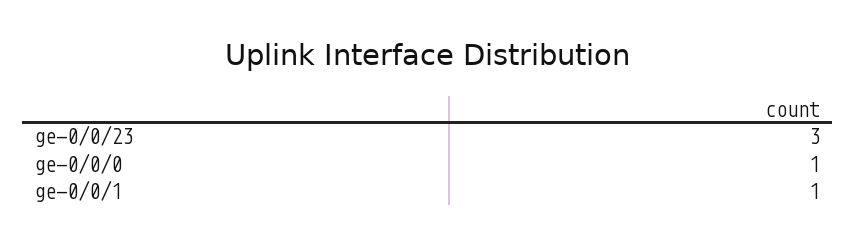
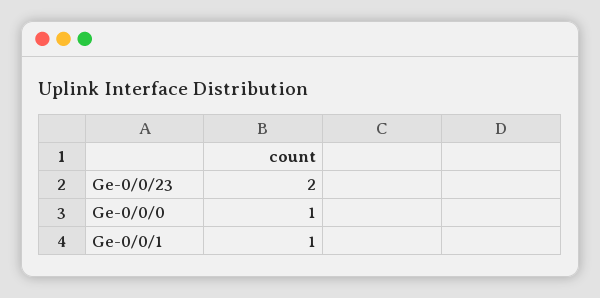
  {
-   "ge-0/0/23": 3,
+   "ge-0/0/23": 2,
    "ge-0/0/0": 1,
    "ge-0/0/1": 1
  }

